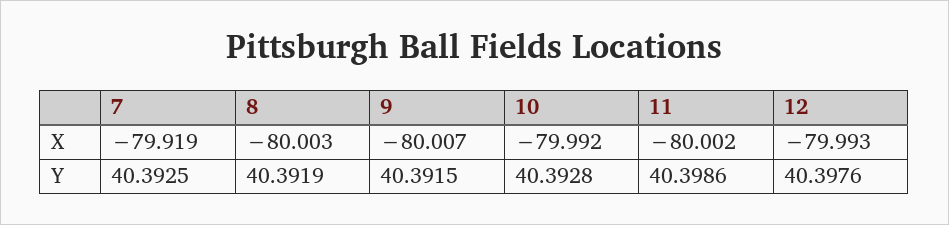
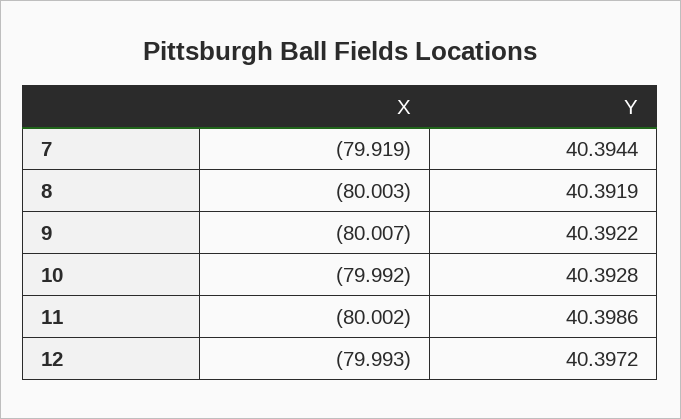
  {
    "7": {
      "X": -79.919,
-     "Y": 40.3925
+     "Y": 40.3944
    },
    "8": {
      "X": -80.003,
      "Y": 40.3919
    },
    "9": {
      "X": -80.007,
-     "Y": 40.3915
+     "Y": 40.3922
    },
    "10": {
      "X": -79.992,
      "Y": 40.3928
    },
    "11": {
      "X": -80.002,
      "Y": 40.3986
    },
    "12": {
      "X": -79.993,
-     "Y": 40.3976
+     "Y": 40.3972
    }
  }

